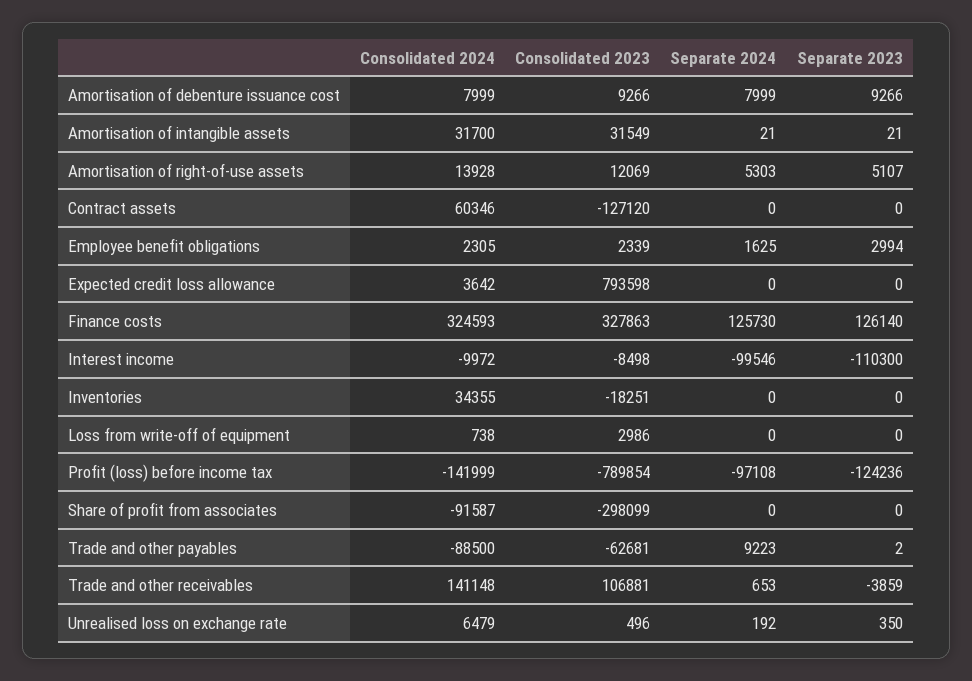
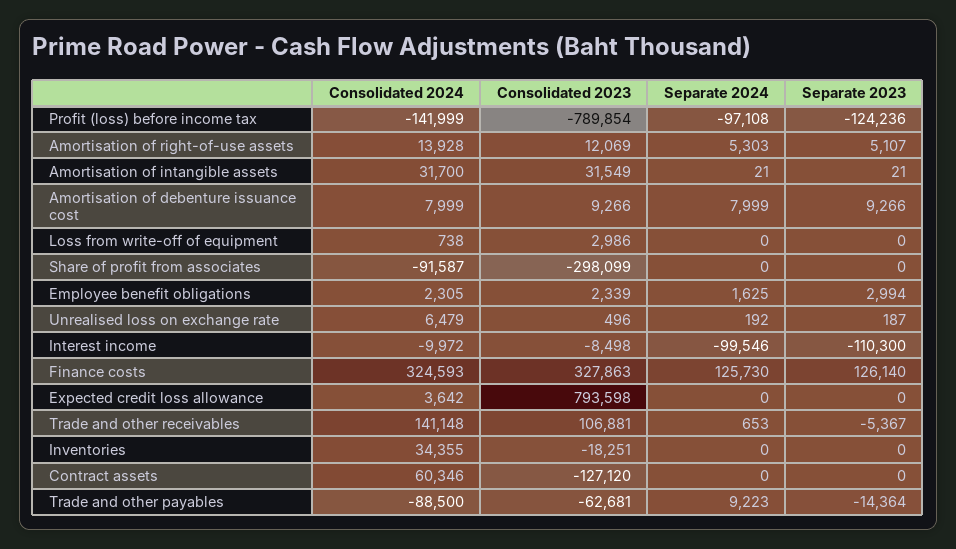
  {
    "Consolidated 2024": {
      "Amortisation of debenture issuance cost": 7999,
      "Amortisation of intangible assets": 31700,
      "Amortisation of right-of-use assets": 13928,
      "Contract assets": 60346,
      "Employee benefit obligations": 2305,
      "Expected credit loss allowance": 3642,
      "Finance costs": 324593,
      "Interest income": -9972,
      "Inventories": 34355,
      "Loss from write-off of equipment": 738,
      "Profit (loss) before income tax": -141999,
      "Share of profit from associates": -91587,
      "Trade and other payables": -88500,
      "Trade and other receivables": 141148,
      "Unrealised loss on exchange rate": 6479
    },
    "Consolidated 2023": {
      "Amortisation of debenture issuance cost": 9266,
      "Amortisation of intangible assets": 31549,
      "Amortisation of right-of-use assets": 12069,
      "Contract assets": -127120,
      "Employee benefit obligations": 2339,
      "Expected credit loss allowance": 793598,
      "Finance costs": 327863,
      "Interest income": -8498,
      "Inventories": -18251,
      "Loss from write-off of equipment": 2986,
      "Profit (loss) before income tax": -789854,
      "Share of profit from associates": -298099,
      "Trade and other payables": -62681,
      "Trade and other receivables": 106881,
      "Unrealised loss on exchange rate": 496
    },
    "Separate 2024": {
      "Amortisation of debenture issuance cost": 7999,
      "Amortisation of intangible assets": 21,
      "Amortisation of right-of-use assets": 5303,
      "Contract assets": 0,
      "Employee benefit obligations": 1625,
      "Expected credit loss allowance": 0,
      "Finance costs": 125730,
      "Interest income": -99546,
      "Inventories": 0,
      "Loss from write-off of equipment": 0,
      "Profit (loss) before income tax": -97108,
      "Share of profit from associates": 0,
      "Trade and other payables": 9223,
      "Trade and other receivables": 653,
      "Unrealised loss on exchange rate": 192
    },
    "Separate 2023": {
      "Amortisation of debenture issuance cost": 9266,
      "Amortisation of intangible assets": 21,
      "Amortisation of right-of-use assets": 5107,
      "Contract assets": 0,
      "Employee benefit obligations": 2994,
      "Expected credit loss allowance": 0,
      "Finance costs": 126140,
      "Interest income": -110300,
      "Inventories": 0,
      "Loss from write-off of equipment": 0,
      "Profit (loss) before income tax": -124236,
      "Share of profit from associates": 0,
-     "Trade and other payables": 2,
+     "Trade and other payables": -14364,
-     "Trade and other receivables": -3859,
+     "Trade and other receivables": -5367,
-     "Unrealised loss on exchange rate": 350
+     "Unrealised loss on exchange rate": 187
    }
  }

